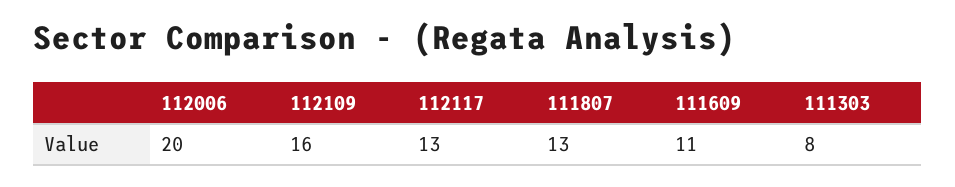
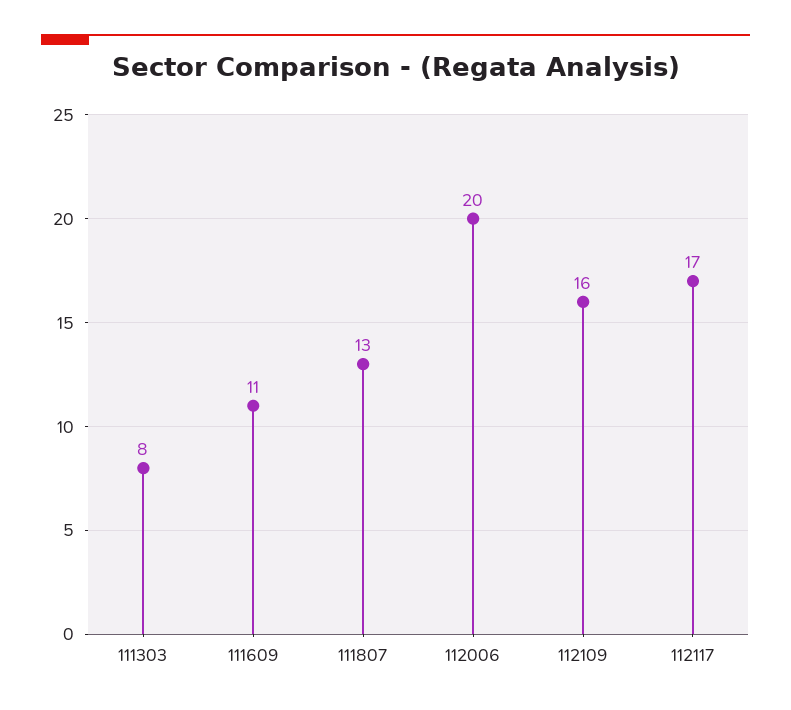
  {
    "112006": 20,
    "112109": 16,
-   "112117": 13,
+   "112117": 17,
    "111807": 13,
    "111609": 11,
    "111303": 8
  }

